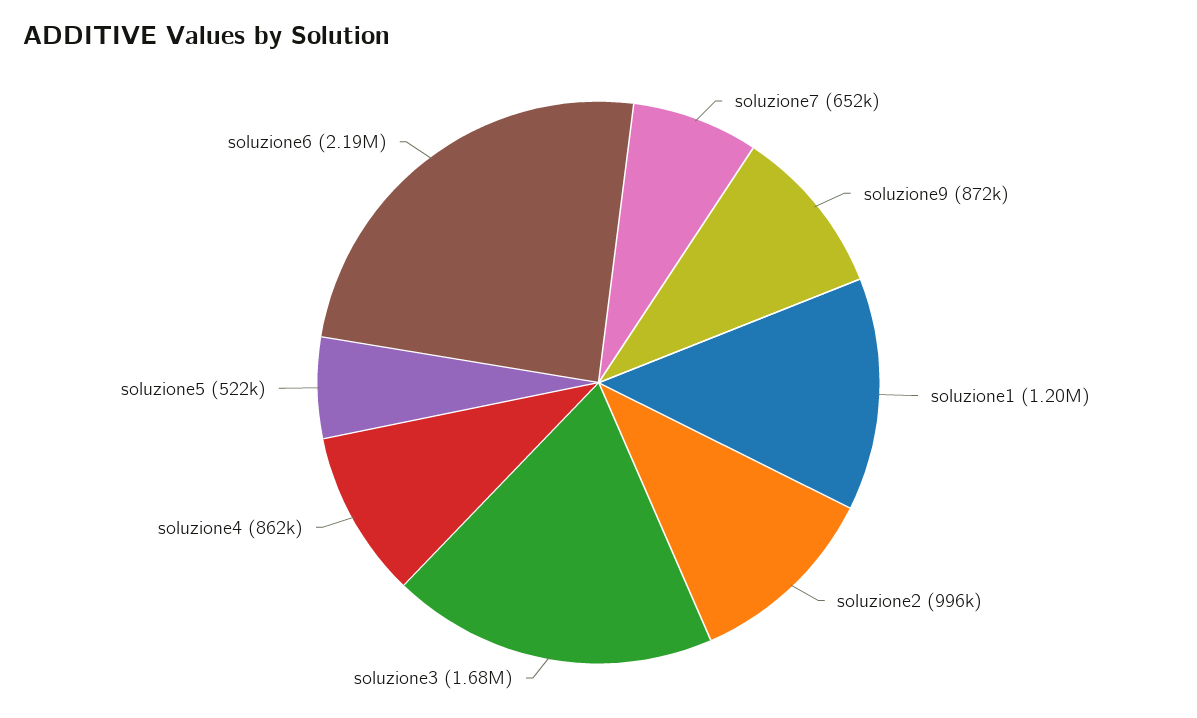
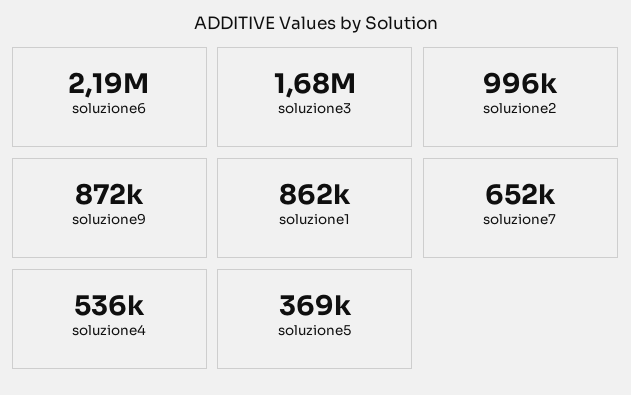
  {
    "soluzione7": 652000,
    "soluzione9": 872000,
-   "soluzione1": 1200000,
+   "soluzione1": 862000,
    "soluzione2": 996000,
    "soluzione3": 1680000,
-   "soluzione4": 862000,
+   "soluzione4": 536000,
-   "soluzione5": 522000,
+   "soluzione5": 369000,
    "soluzione6": 2190000
  }

